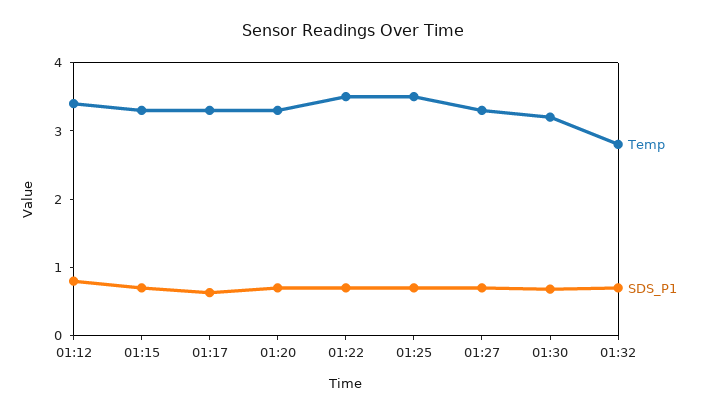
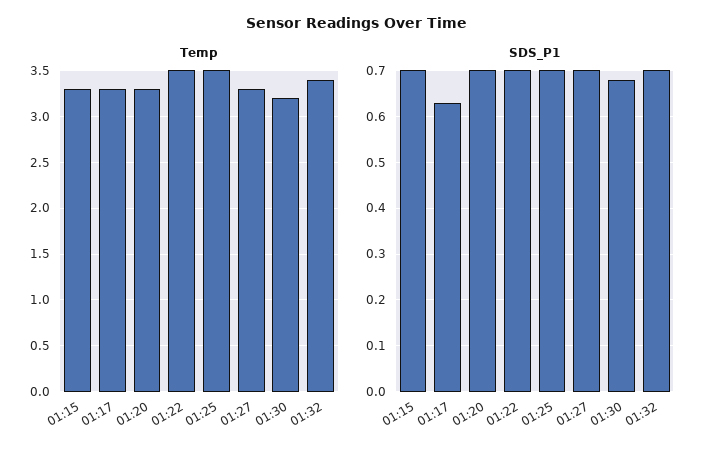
  {
    "Temp": {
-     "01:12": 3.4,
      "01:15": 3.3,
      "01:17": 3.3,
      "01:20": 3.3,
      "01:22": 3.5,
      "01:25": 3.5,
      "01:27": 3.3,
      "01:30": 3.2,
-     "01:32": 2.8
+     "01:32": 3.4
    },
    "SDS_P1": {
-     "01:12": 0.8,
      "01:15": 0.7,
      "01:17": 0.65,
      "01:20": 0.7,
      "01:22": 0.7,
      "01:25": 0.7,
      "01:27": 0.7,
      "01:30": 0.7,
      "01:32": 0.7
    }
  }

